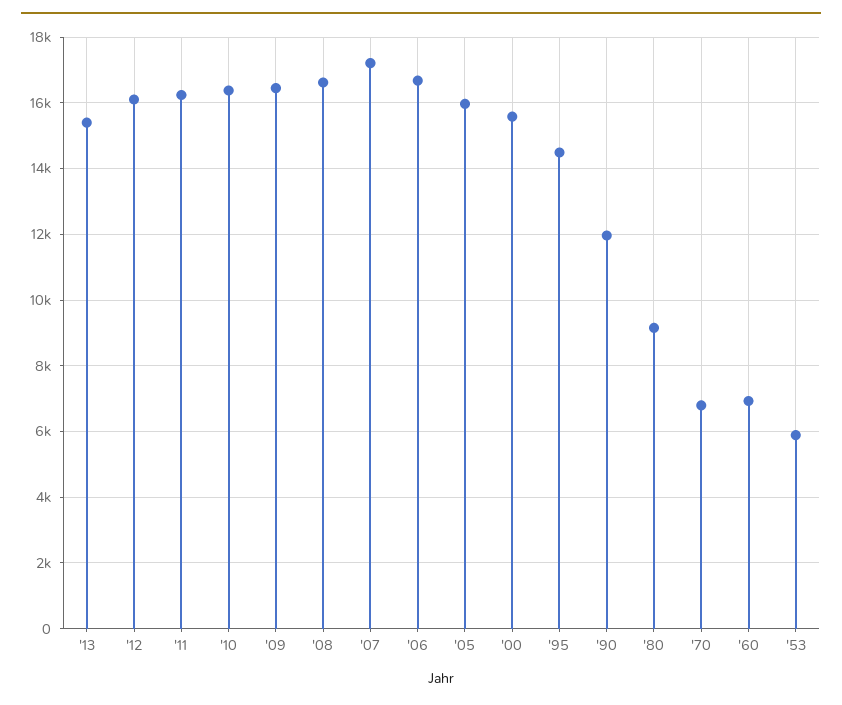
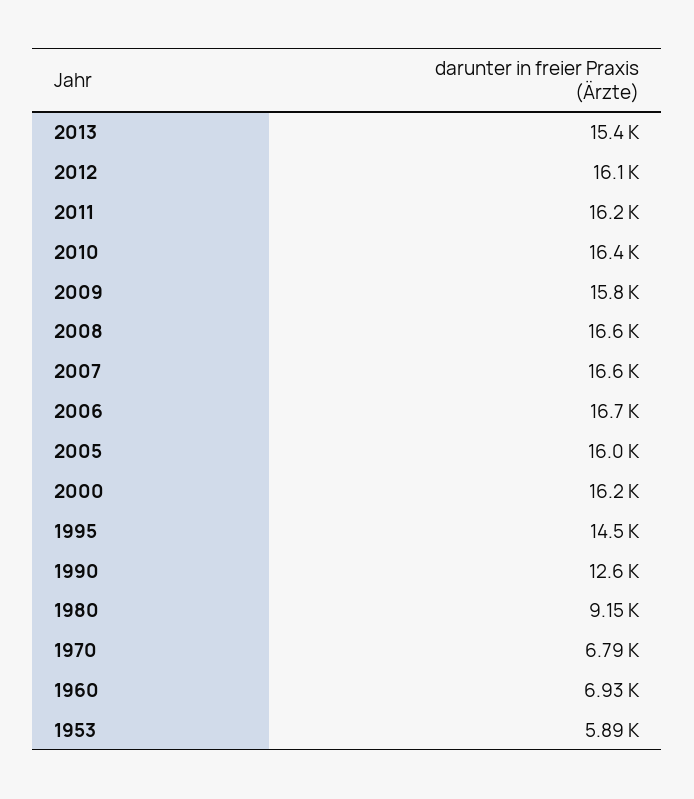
  {
    "'13": 15400,
    "'12": 16100,
    "'11": 16200,
    "'10": 16400,
-   "'09": 16400,
+   "'09": 15800,
    "'08": 16600,
-   "'07": 17200,
+   "'07": 16600,
    "'06": 16700,
    "'05": 16000,
-   "'00": 15600,
+   "'00": 16200,
    "'95": 14500,
-   "'90": 12000,
+   "'90": 12600,
    "'80": 9150,
    "'70": 6790,
    "'60": 6930,
    "'53": 5890
  }

